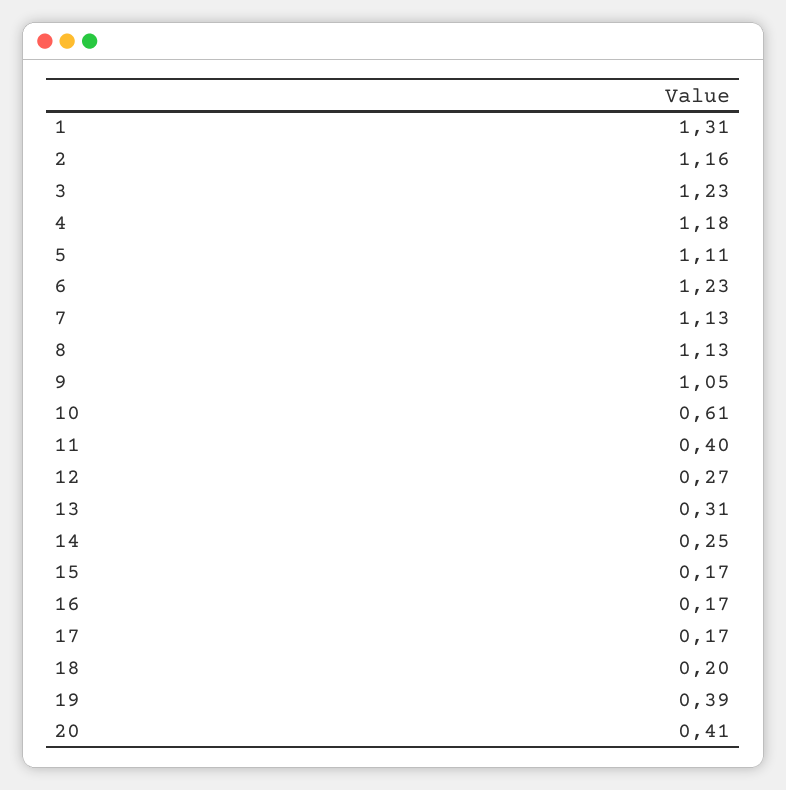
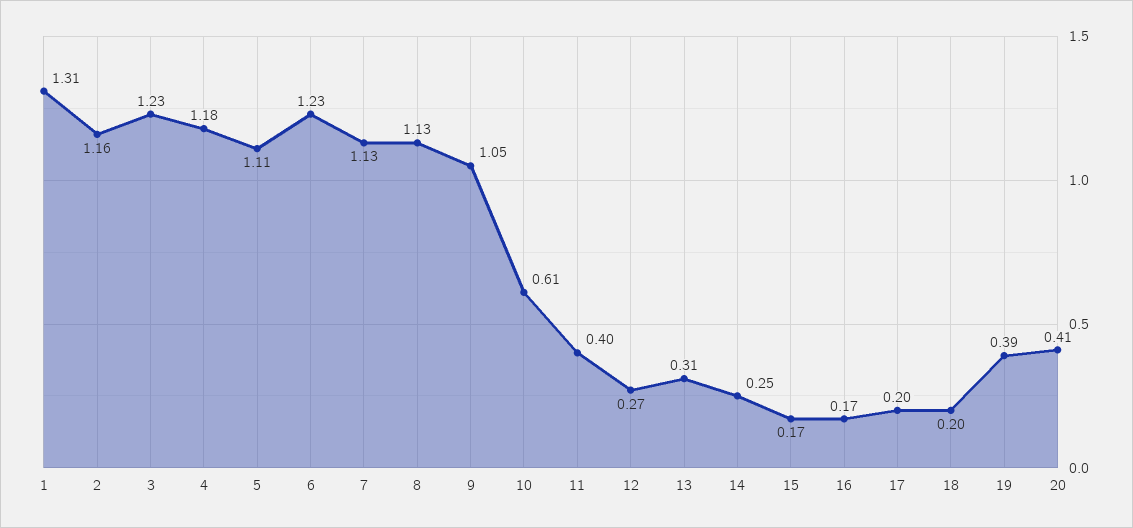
  {
    "1": 1.31,
    "2": 1.16,
    "3": 1.23,
    "4": 1.18,
    "5": 1.11,
    "6": 1.23,
    "7": 1.13,
    "8": 1.13,
    "9": 1.05,
    "10": 0.61,
    "11": 0.4,
    "12": 0.27,
    "13": 0.31,
    "14": 0.25,
    "15": 0.17,
    "16": 0.17,
-   "17": 0.17,
+   "17": 0.2,
    "18": 0.2,
    "19": 0.39,
    "20": 0.41
  }

